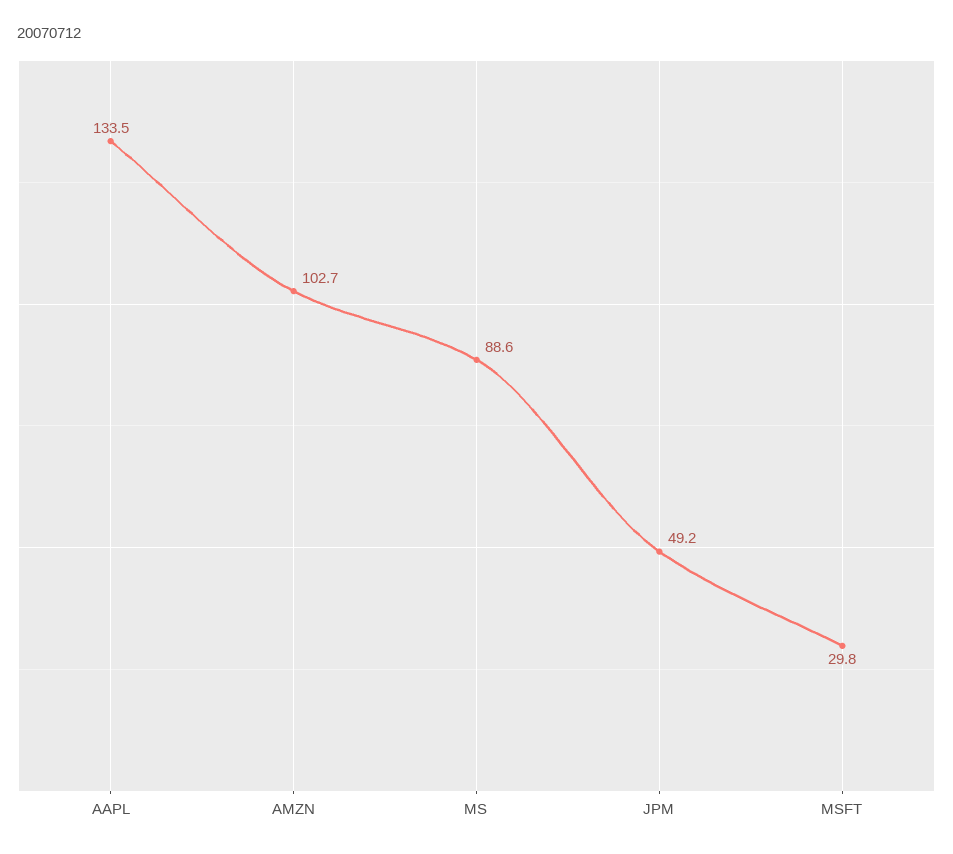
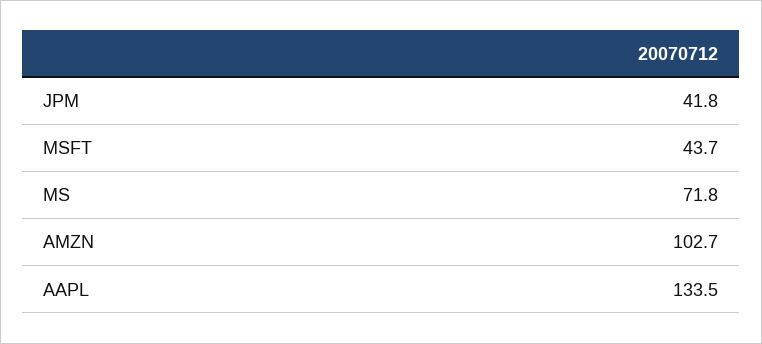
  {
    "AAPL": 133.5,
    "AMZN": 102.7,
-   "MS": 88.6,
+   "MS": 71.8,
-   "JPM": 49.2,
+   "JPM": 41.8,
-   "MSFT": 29.8
+   "MSFT": 43.7
  }

